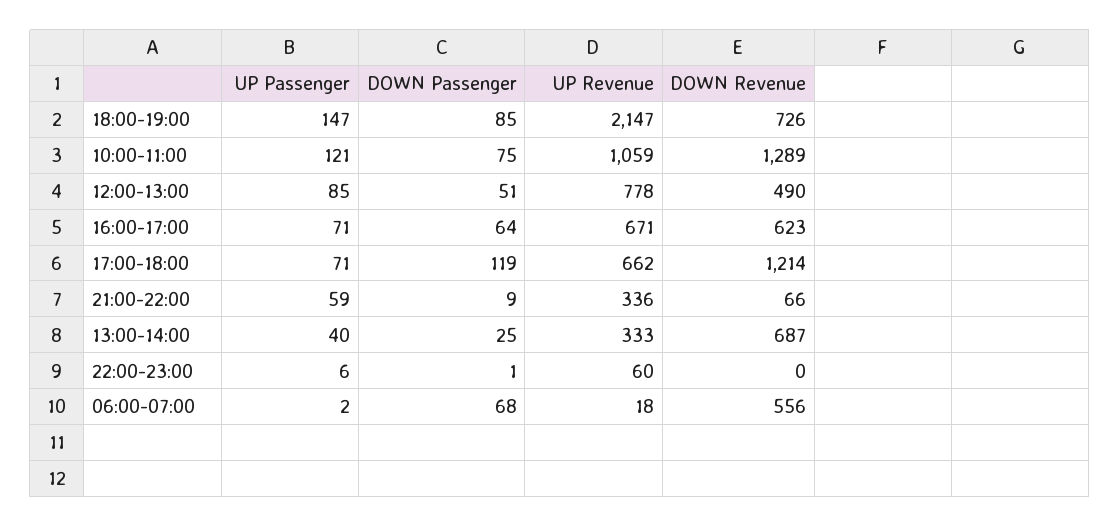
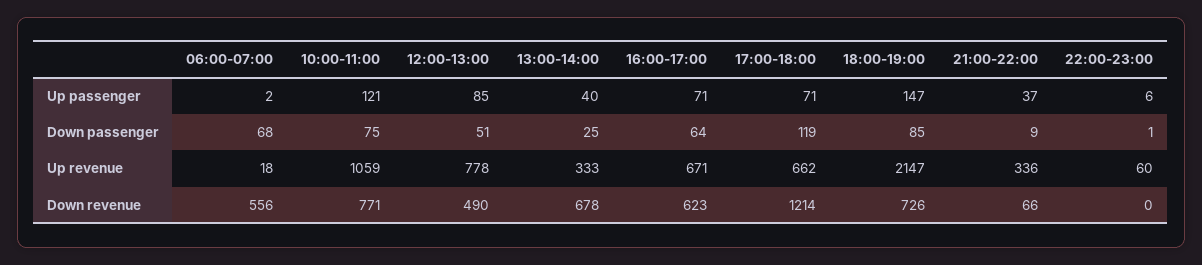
  {
    "UP Passenger": {
      "18:00-19:00": 147,
      "10:00-11:00": 121,
      "12:00-13:00": 85,
      "16:00-17:00": 71,
      "17:00-18:00": 71,
-     "21:00-22:00": 59,
+     "21:00-22:00": 37,
      "13:00-14:00": 40,
      "22:00-23:00": 6,
      "06:00-07:00": 2
    },
    "DOWN Passenger": {
      "18:00-19:00": 85,
      "10:00-11:00": 75,
      "12:00-13:00": 51,
      "16:00-17:00": 64,
      "17:00-18:00": 119,
      "21:00-22:00": 9,
      "13:00-14:00": 25,
      "22:00-23:00": 1,
      "06:00-07:00": 68
    },
    "UP Revenue": {
      "18:00-19:00": 2147,
      "10:00-11:00": 1059,
      "12:00-13:00": 778,
      "16:00-17:00": 671,
      "17:00-18:00": 662,
      "21:00-22:00": 336,
      "13:00-14:00": 333,
      "22:00-23:00": 60,
      "06:00-07:00": 18
    },
    "DOWN Revenue": {
      "18:00-19:00": 726,
-     "10:00-11:00": 1289,
+     "10:00-11:00": 771,
      "12:00-13:00": 490,
      "16:00-17:00": 623,
      "17:00-18:00": 1214,
      "21:00-22:00": 66,
-     "13:00-14:00": 687,
+     "13:00-14:00": 678,
      "22:00-23:00": 0,
      "06:00-07:00": 556
    }
  }

